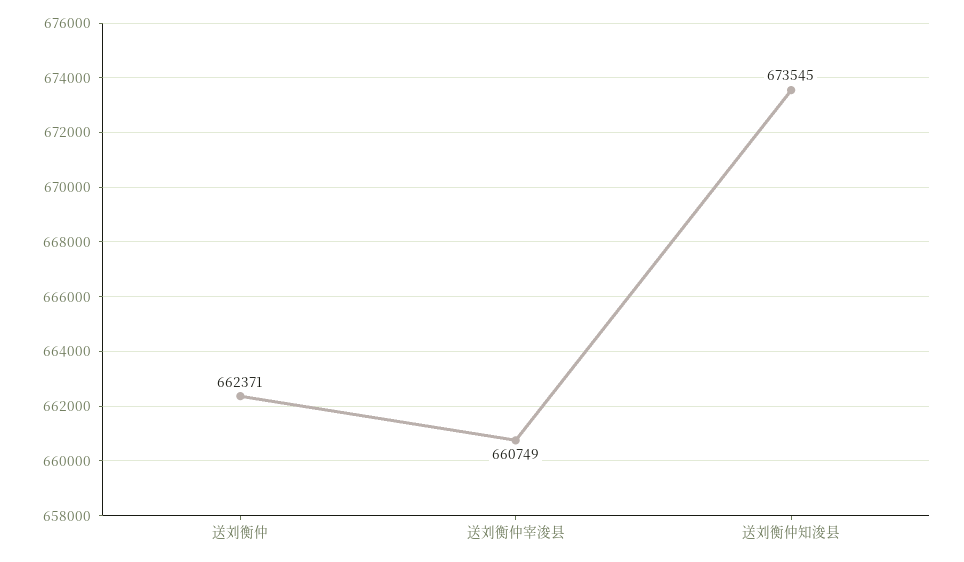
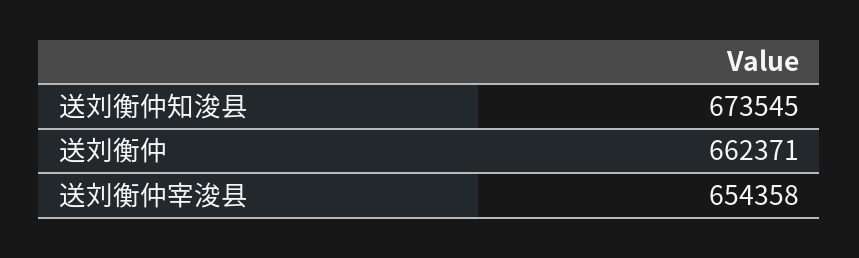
  {
    "送刘衡仲": 662371,
-   "送刘衡仲宰浚县": 660749,
+   "送刘衡仲宰浚县": 654358,
    "送刘衡仲知浚县": 673545
  }

